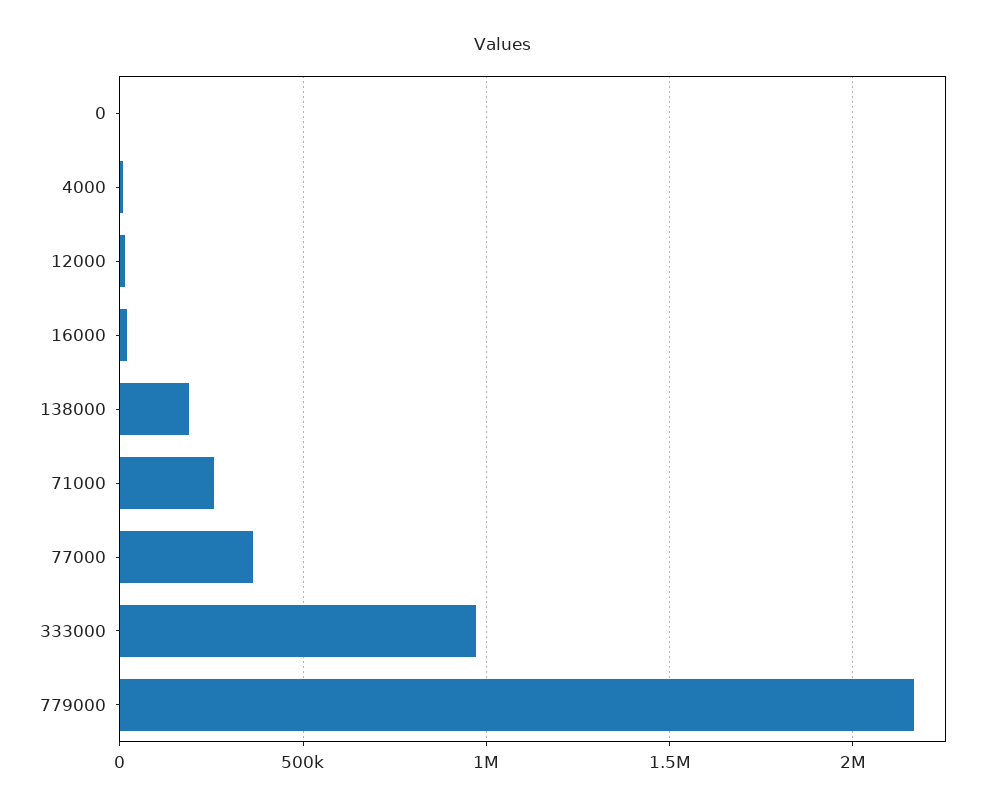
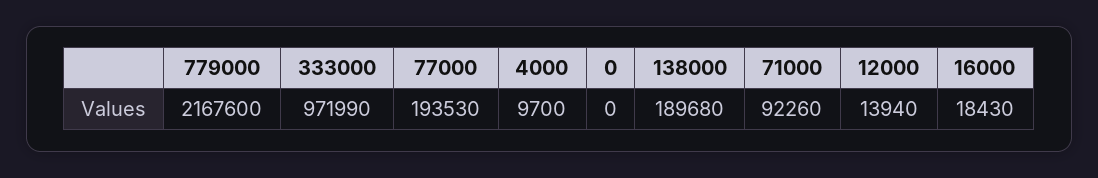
  {
    "0": 0,
    "4000": 9700,
    "12000": 13940,
    "16000": 18430,
    "138000": 189680,
-   "71000": 250000,
+   "71000": 92260,
-   "77000": 350000,
+   "77000": 193530,
    "333000": 971990,
    "779000": 2167600
  }

